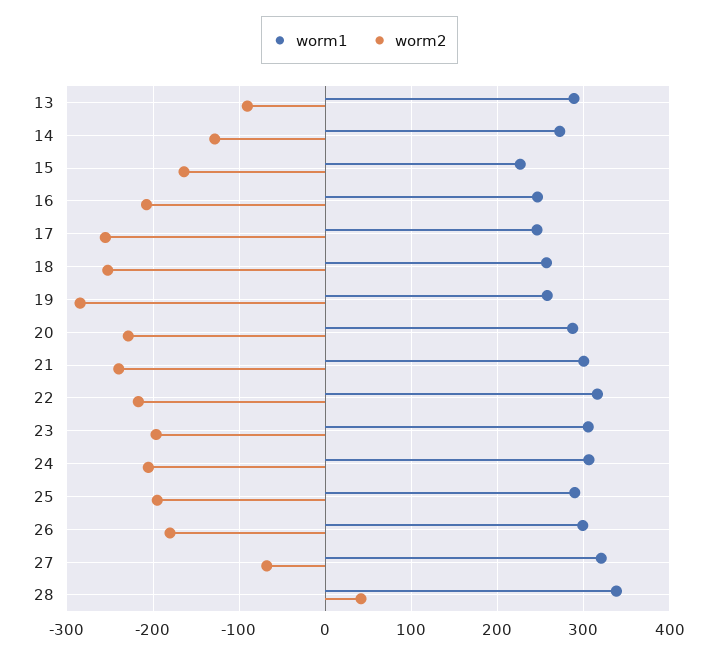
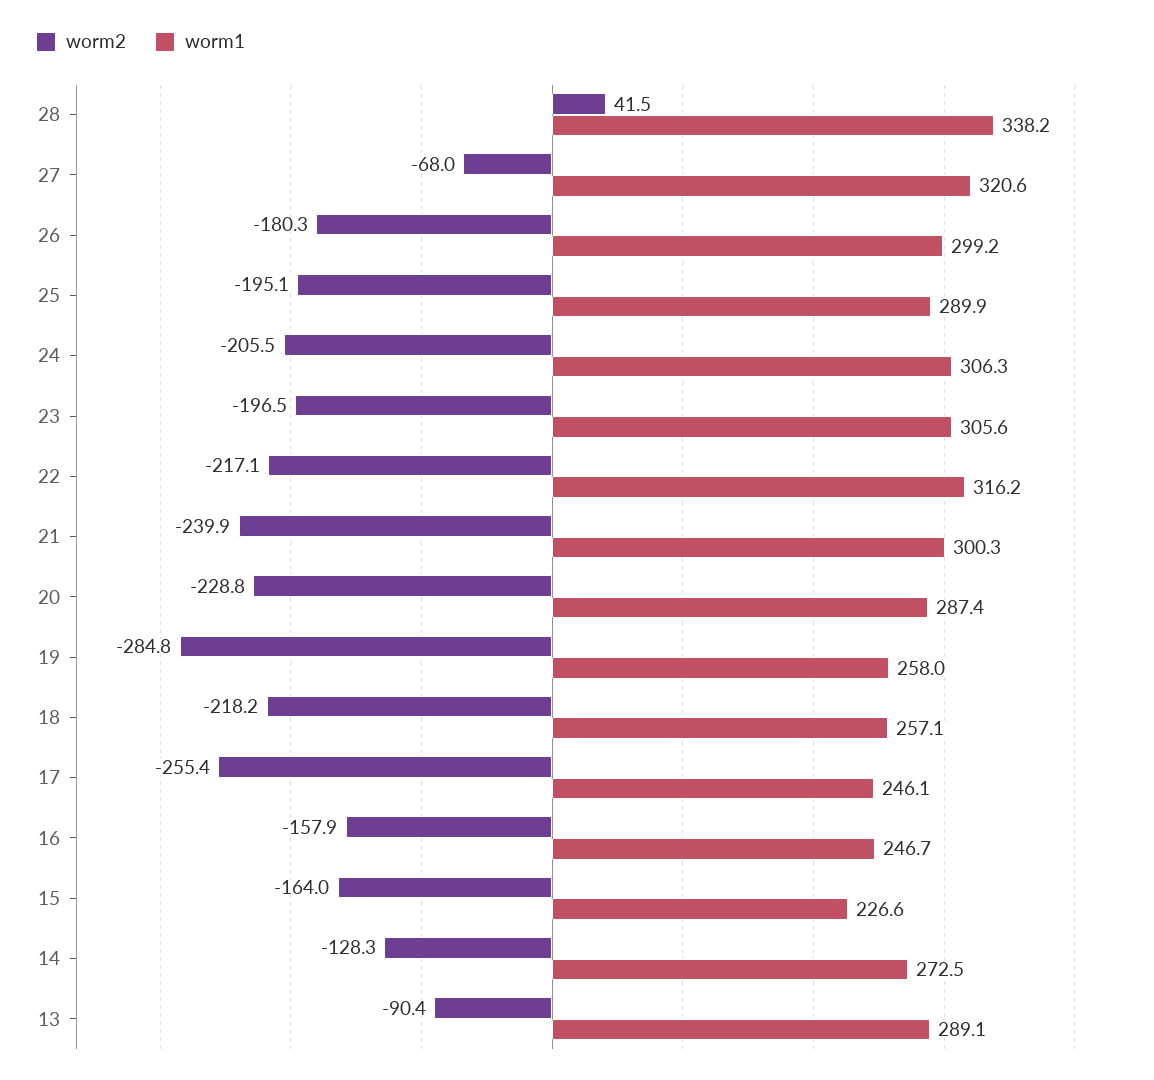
  {
    "worm1": {
      "13": 289.1,
      "14": 272.5,
      "15": 226.6,
      "16": 246.7,
      "17": 246.1,
      "18": 257.1,
      "19": 258,
      "20": 287.4,
      "21": 300.3,
      "22": 316.2,
      "23": 305.6,
      "24": 306.3,
      "25": 289.9,
      "26": 299.2,
      "27": 320.6,
      "28": 338.2
    },
    "worm2": {
      "13": -90.4,
      "14": -128.3,
      "15": -164,
-     "16": -210,
+     "16": -157.9,
      "17": -255.4,
-     "18": -250,
+     "18": -218.2,
      "19": -284.8,
      "20": -228.8,
      "21": -239.9,
      "22": -217.1,
      "23": -196.5,
      "24": -205.5,
      "25": -195.1,
      "26": -180.3,
      "27": -68,
      "28": 41.5
    }
  }

